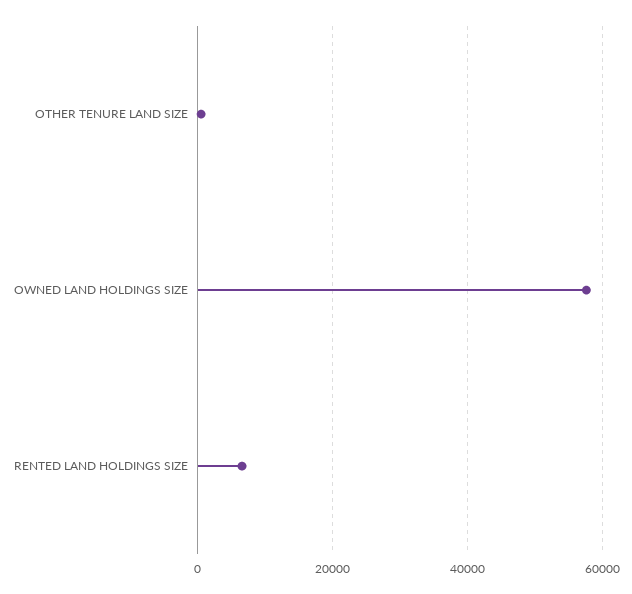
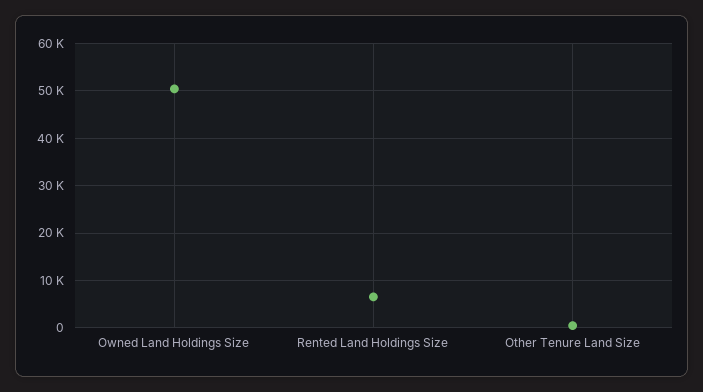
  {
    "OTHER TENURE LAND SIZE": 0,
-   "OWNED LAND HOLDINGS SIZE": 58000,
+   "OWNED LAND HOLDINGS SIZE": 50000,
    "RENTED LAND HOLDINGS SIZE": 6000
  }

